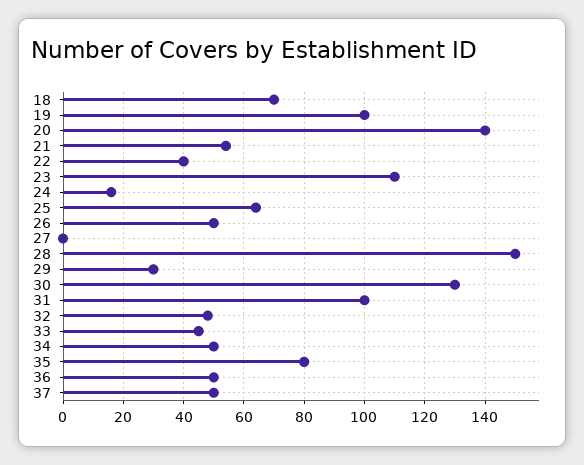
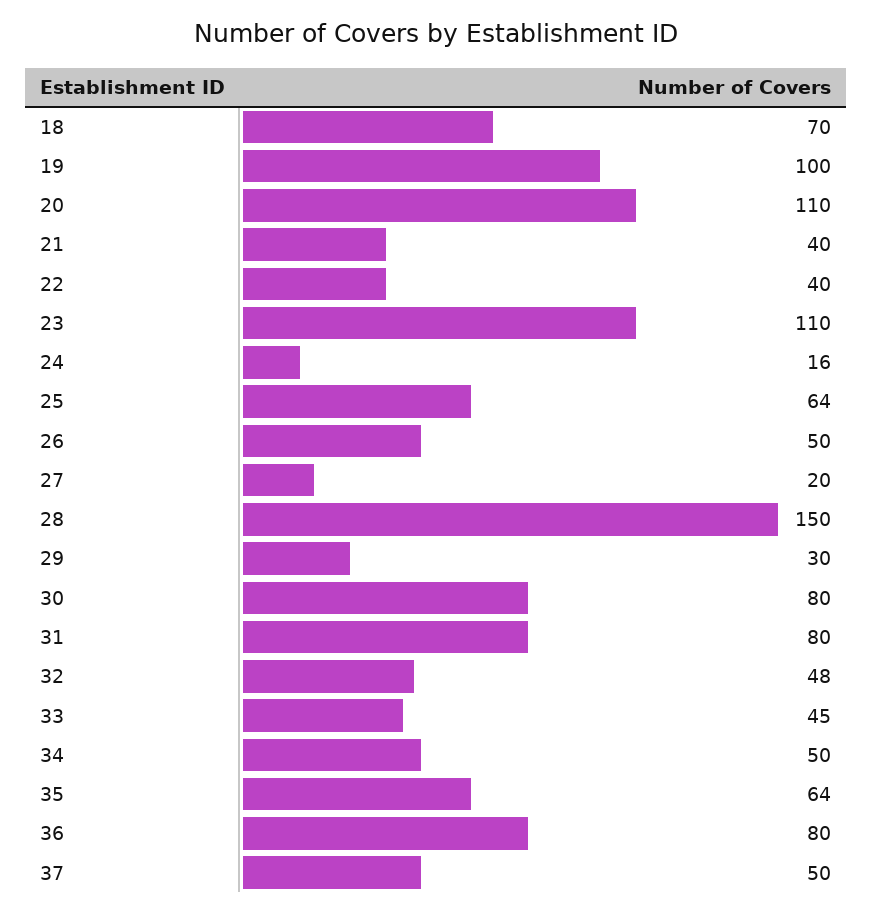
  {
    "18": 70,
    "19": 100,
-   "20": 140,
+   "20": 110,
-   "21": 55,
+   "21": 40,
    "22": 40,
    "23": 110,
    "24": 16,
    "25": 64,
    "26": 50,
-   "27": 0,
+   "27": 20,
    "28": 150,
    "29": 30,
-   "30": 130,
+   "30": 80,
-   "31": 100,
+   "31": 80,
    "32": 48,
    "33": 45,
    "34": 50,
-   "35": 80,
+   "35": 64,
-   "36": 50,
+   "36": 80,
    "37": 50
  }

